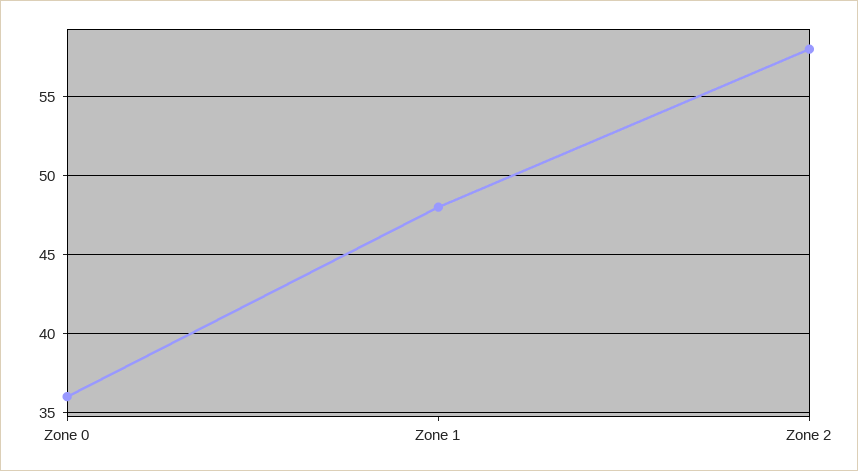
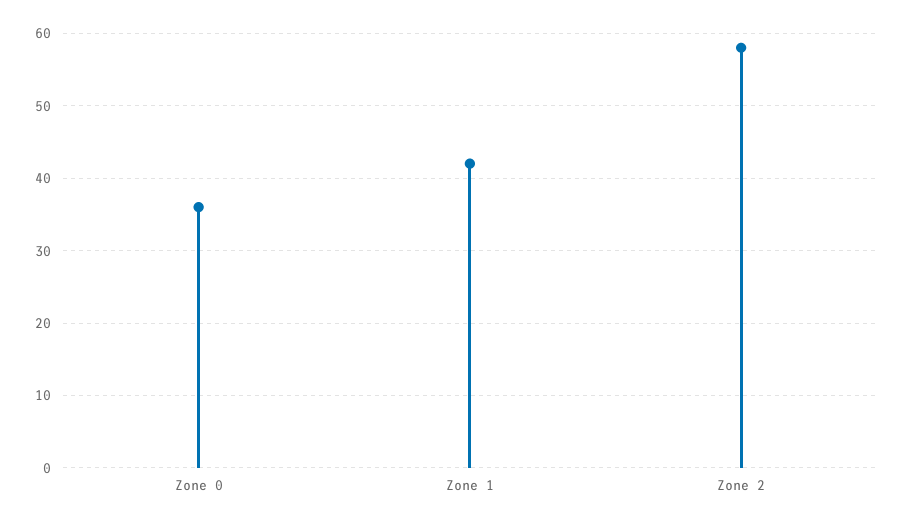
  {
    "Zone 0": 36,
-   "Zone 1": 48,
+   "Zone 1": 42,
    "Zone 2": 58
  }

